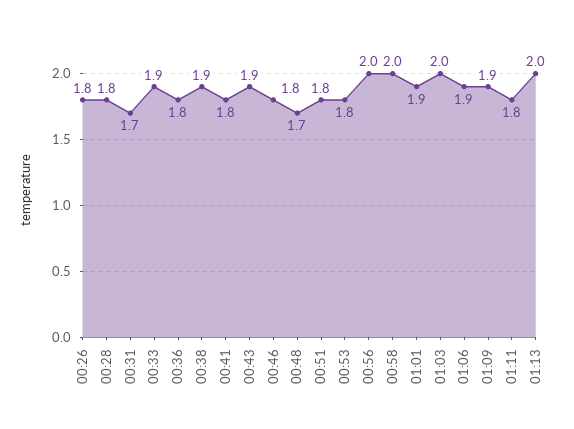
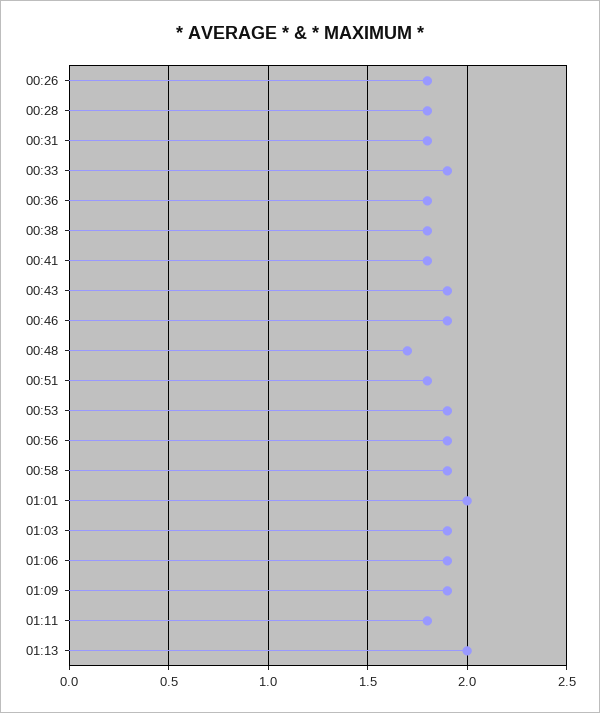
  {
    "00:26": 1.8,
    "00:28": 1.8,
-   "00:31": 1.7,
+   "00:31": 1.8,
    "00:33": 1.9,
    "00:36": 1.8,
-   "00:38": 1.9,
+   "00:38": 1.8,
    "00:41": 1.8,
    "00:43": 1.9,
-   "00:46": 1.8,
+   "00:46": 1.9,
    "00:48": 1.7,
    "00:51": 1.8,
-   "00:53": 1.8,
+   "00:53": 1.9,
-   "00:56": 2,
+   "00:56": 1.9,
-   "00:58": 2,
+   "00:58": 1.9,
-   "01:01": 1.9,
+   "01:01": 2,
-   "01:03": 2,
+   "01:03": 1.9,
    "01:06": 1.9,
    "01:09": 1.9,
    "01:11": 1.8,
    "01:13": 2
  }

